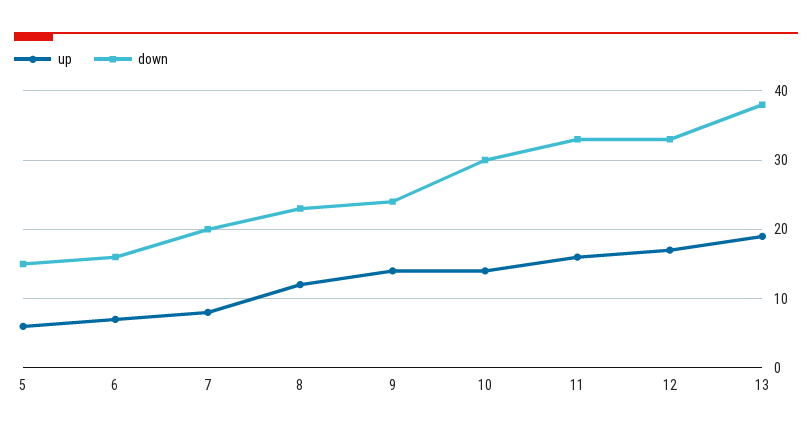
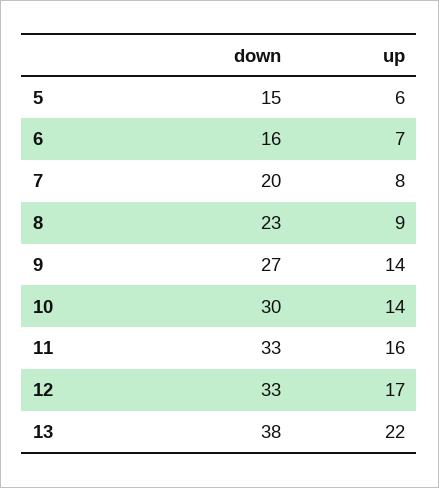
  {
    "up": {
      "5": 6,
      "6": 7,
      "7": 8,
-     "8": 12,
+     "8": 9,
      "9": 14,
      "10": 14,
      "11": 16,
      "12": 17,
-     "13": 19
+     "13": 22
    },
    "down": {
      "5": 15,
      "6": 16,
      "7": 20,
      "8": 23,
-     "9": 24,
+     "9": 27,
      "10": 30,
      "11": 33,
      "12": 33,
      "13": 38
    }
  }

